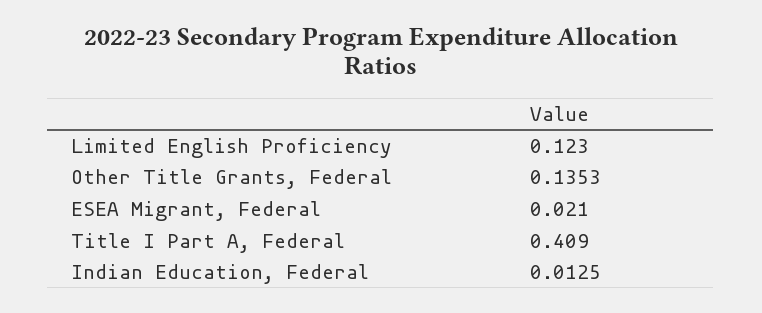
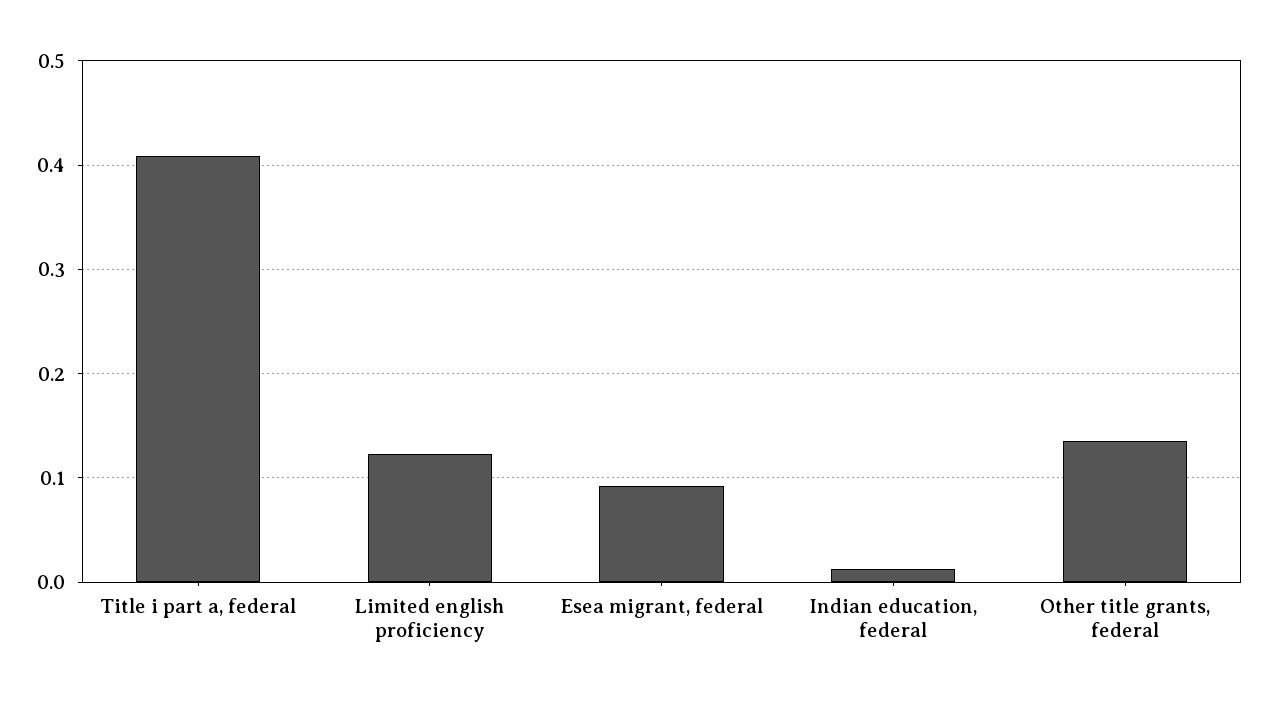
  {
    "Limited English Proficiency": 0.123,
    "Other Title Grants, Federal": 0.1353,
-   "ESEA Migrant, Federal": 0.021,
+   "ESEA Migrant, Federal": 0.09,
    "Title I Part A, Federal": 0.409,
    "Indian Education, Federal": 0.0125
  }

